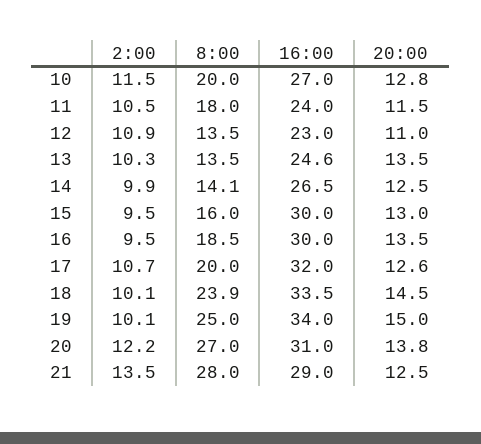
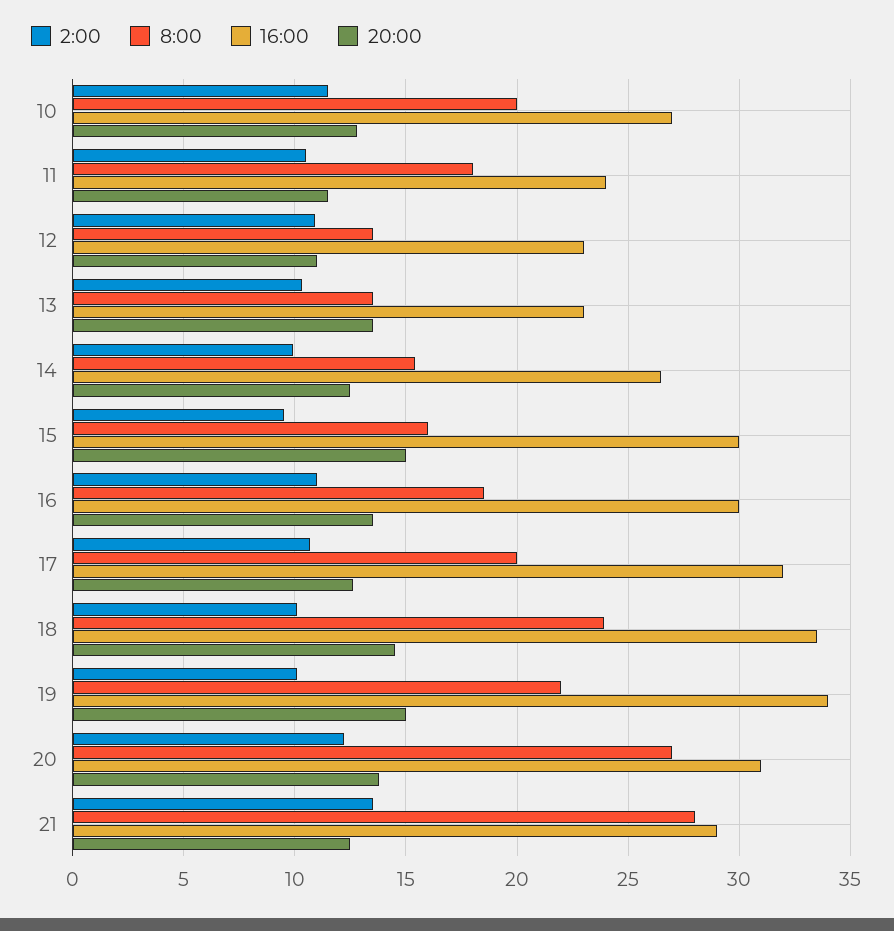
  {
    "2:00": {
      "10": 11.5,
      "11": 10.5,
      "12": 10.9,
      "13": 10.3,
      "14": 9.9,
      "15": 9.5,
-     "16": 9.5,
+     "16": 11,
      "17": 10.7,
      "18": 10.1,
      "19": 10.1,
      "20": 12.2,
      "21": 13.5
    },
    "8:00": {
      "10": 20,
      "11": 18,
      "12": 13.5,
      "13": 13.5,
-     "14": 14.1,
+     "14": 15.5,
      "15": 16,
      "16": 18.5,
      "17": 20,
      "18": 23.9,
-     "19": 25,
+     "19": 22,
      "20": 27,
      "21": 28
    },
    "16:00": {
      "10": 27,
      "11": 24,
      "12": 23,
-     "13": 24.6,
+     "13": 23,
      "14": 26.5,
      "15": 30,
      "16": 30,
      "17": 32,
      "18": 33.5,
      "19": 34,
      "20": 31,
      "21": 29
    },
    "20:00": {
      "10": 12.8,
      "11": 11.5,
      "12": 11,
      "13": 13.5,
      "14": 12.5,
-     "15": 13,
+     "15": 15,
      "16": 13.5,
      "17": 12.6,
      "18": 14.5,
      "19": 15,
      "20": 13.8,
      "21": 12.5
    }
  }

